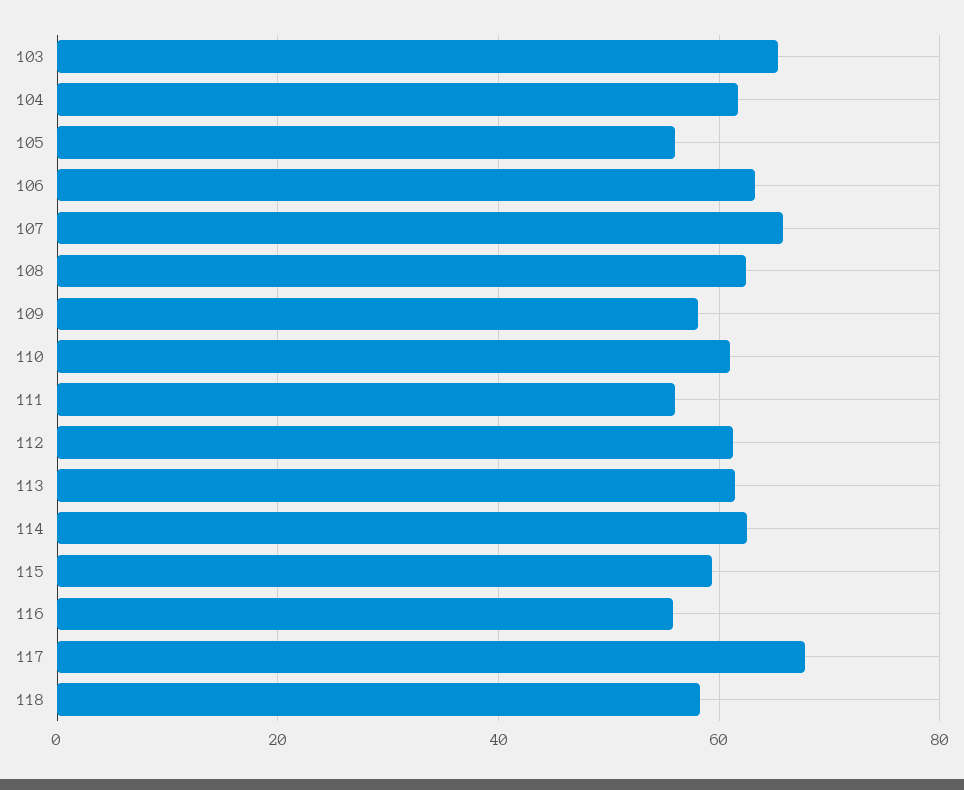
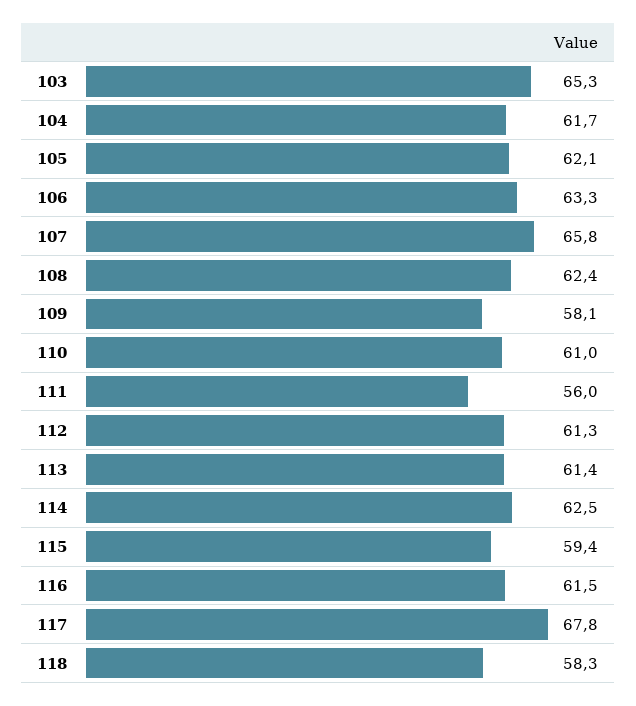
  {
    "103": 65.3,
    "104": 61.7,
-   "105": 56,
+   "105": 62.1,
    "106": 63.3,
    "107": 65.8,
    "108": 62.4,
    "109": 58.1,
    "110": 61,
    "111": 56,
    "112": 61.3,
    "113": 61.4,
    "114": 62.5,
    "115": 59.4,
-   "116": 56,
+   "116": 61.5,
    "117": 67.8,
    "118": 58.3
  }

